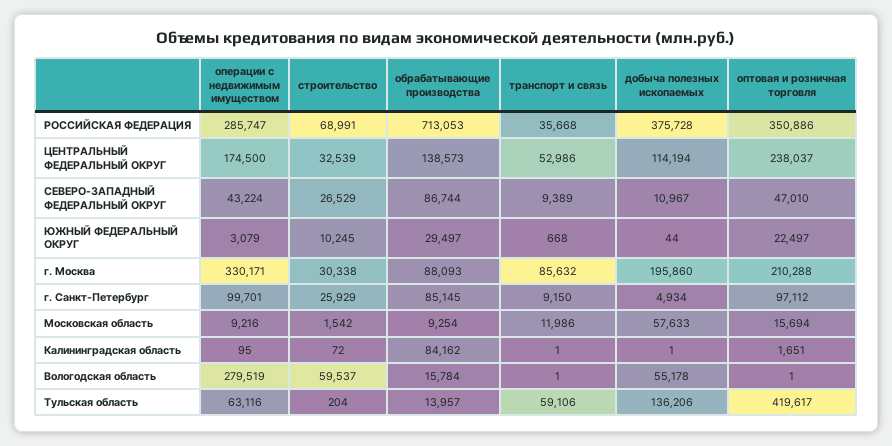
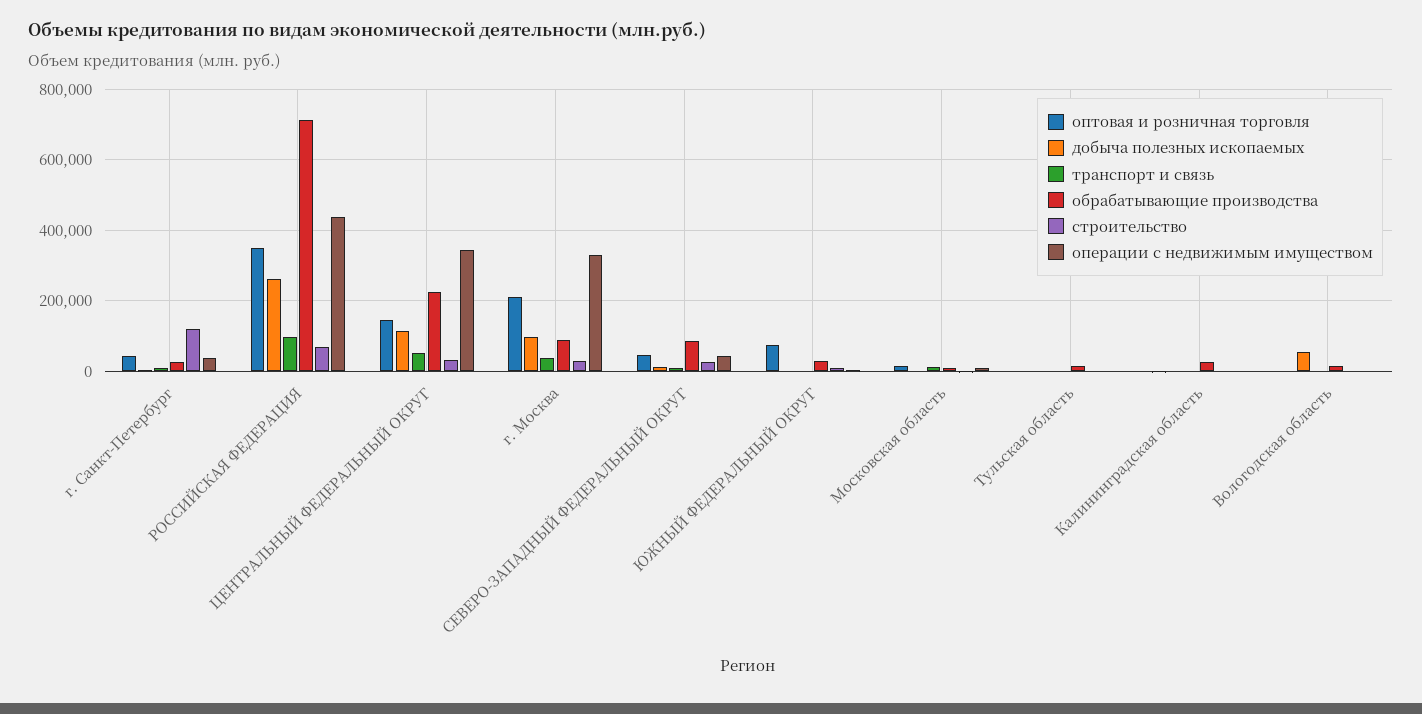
  {
    "операции с недвижимым имуществом": {
-     "РОССИЙСКАЯ ФЕДЕРАЦИЯ": 285747,
+     "РОССИЙСКАЯ ФЕДЕРАЦИЯ": 440000,
-     "ЦЕНТРАЛЬНЫЙ ФЕДЕРАЛЬНЫЙ ОКРУГ": 174500,
+     "ЦЕНТРАЛЬНЫЙ ФЕДЕРАЛЬНЫЙ ОКРУГ": 340000,
      "СЕВЕРО-ЗАПАДНЫЙ ФЕДЕРАЛЬНЫЙ ОКРУГ": 43224,
      "ЮЖНЫЙ ФЕДЕРАЛЬНЫЙ ОКРУГ": 3079,
      "г. Москва": 330171,
-     "г. Санкт-Петербург": 99701,
+     "г. Санкт-Петербург": 40000,
      "Московская область": 9216,
      "Калининградская область": 95,
-     "Вологодская область": 279519,
+     "Вологодская область": 0,
-     "Тульская область": 63116
+     "Тульская область": 0
    },
    "строительство": {
      "РОССИЙСКАЯ ФЕДЕРАЦИЯ": 68991,
      "ЦЕНТРАЛЬНЫЙ ФЕДЕРАЛЬНЫЙ ОКРУГ": 32539,
      "СЕВЕРО-ЗАПАДНЫЙ ФЕДЕРАЛЬНЫЙ ОКРУГ": 26529,
      "ЮЖНЫЙ ФЕДЕРАЛЬНЫЙ ОКРУГ": 10245,
      "г. Москва": 30338,
-     "г. Санкт-Петербург": 25929,
+     "г. Санкт-Петербург": 120000,
      "Московская область": 1542,
      "Калининградская область": 72,
-     "Вологодская область": 59537,
+     "Вологодская область": 0,
      "Тульская область": 204
    },
    "обрабатывающие производства": {
      "РОССИЙСКАЯ ФЕДЕРАЦИЯ": 713053,
-     "ЦЕНТРАЛЬНЫЙ ФЕДЕРАЛЬНЫЙ ОКРУГ": 138573,
+     "ЦЕНТРАЛЬНЫЙ ФЕДЕРАЛЬНЫЙ ОКРУГ": 220000,
      "СЕВЕРО-ЗАПАДНЫЙ ФЕДЕРАЛЬНЫЙ ОКРУГ": 86744,
      "ЮЖНЫЙ ФЕДЕРАЛЬНЫЙ ОКРУГ": 29497,
      "г. Москва": 88093,
-     "г. Санкт-Петербург": 85145,
+     "г. Санкт-Петербург": 20000,
      "Московская область": 9254,
-     "Калининградская область": 84162,
+     "Калининградская область": 20000,
      "Вологодская область": 15784,
      "Тульская область": 13957
    },
    "транспорт и связь": {
-     "РОССИЙСКАЯ ФЕДЕРАЦИЯ": 35668,
+     "РОССИЙСКАЯ ФЕДЕРАЦИЯ": 100000,
      "ЦЕНТРАЛЬНЫЙ ФЕДЕРАЛЬНЫЙ ОКРУГ": 52986,
      "СЕВЕРО-ЗАПАДНЫЙ ФЕДЕРАЛЬНЫЙ ОКРУГ": 9389,
      "ЮЖНЫЙ ФЕДЕРАЛЬНЫЙ ОКРУГ": 668,
-     "г. Москва": 85632,
+     "г. Москва": 40000,
      "г. Санкт-Петербург": 9150,
      "Московская область": 11986,
      "Калининградская область": 1,
      "Вологодская область": 1,
-     "Тульская область": 59106
+     "Тульская область": 0
    },
    "добыча полезных ископаемых": {
-     "РОССИЙСКАЯ ФЕДЕРАЦИЯ": 375728,
+     "РОССИЙСКАЯ ФЕДЕРАЦИЯ": 260000,
      "ЦЕНТРАЛЬНЫЙ ФЕДЕРАЛЬНЫЙ ОКРУГ": 114194,
      "СЕВЕРО-ЗАПАДНЫЙ ФЕДЕРАЛЬНЫЙ ОКРУГ": 10967,
      "ЮЖНЫЙ ФЕДЕРАЛЬНЫЙ ОКРУГ": 44,
-     "г. Москва": 195860,
+     "г. Москва": 100000,
      "г. Санкт-Петербург": 4934,
-     "Московская область": 57633,
+     "Московская область": 0,
      "Калининградская область": 1,
      "Вологодская область": 55178,
-     "Тульская область": 136206
+     "Тульская область": 0
    },
    "оптовая и розничная торговля": {
      "РОССИЙСКАЯ ФЕДЕРАЦИЯ": 350886,
-     "ЦЕНТРАЛЬНЫЙ ФЕДЕРАЛЬНЫЙ ОКРУГ": 238037,
+     "ЦЕНТРАЛЬНЫЙ ФЕДЕРАЛЬНЫЙ ОКРУГ": 140000,
      "СЕВЕРО-ЗАПАДНЫЙ ФЕДЕРАЛЬНЫЙ ОКРУГ": 47010,
-     "ЮЖНЫЙ ФЕДЕРАЛЬНЫЙ ОКРУГ": 22497,
+     "ЮЖНЫЙ ФЕДЕРАЛЬНЫЙ ОКРУГ": 80000,
      "г. Москва": 210288,
-     "г. Санкт-Петербург": 97112,
+     "г. Санкт-Петербург": 40000,
      "Московская область": 15694,
      "Калининградская область": 1651,
      "Вологодская область": 1,
-     "Тульская область": 419617
+     "Тульская область": 0
    }
  }

